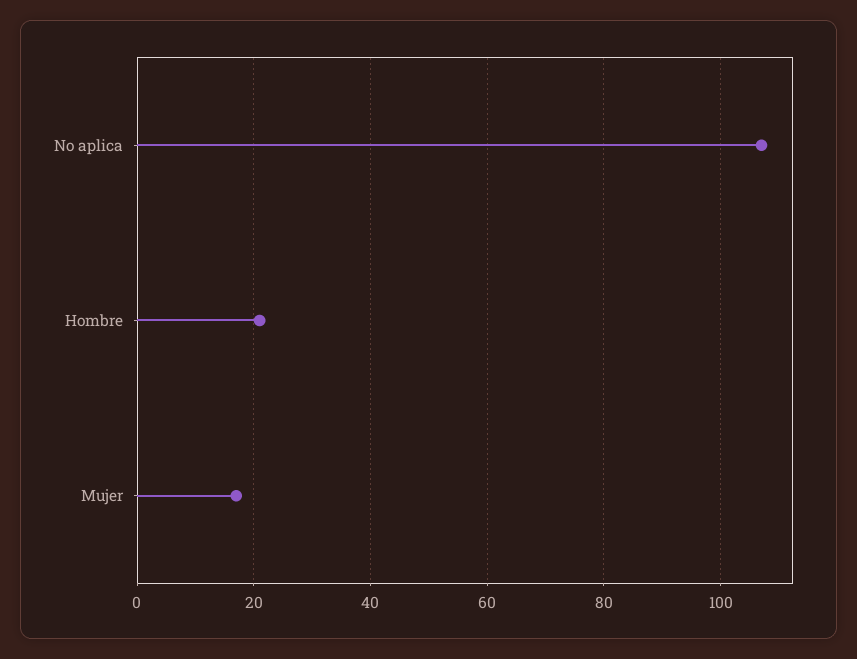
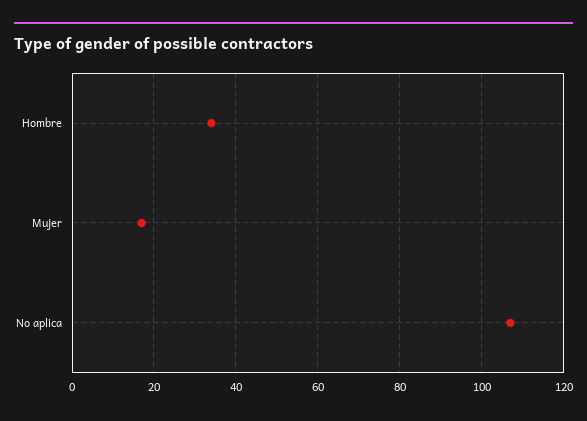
  {
    "No aplica": 105,
-   "Hombre": 20,
+   "Hombre": 35,
    "Mujer": 15
  }

